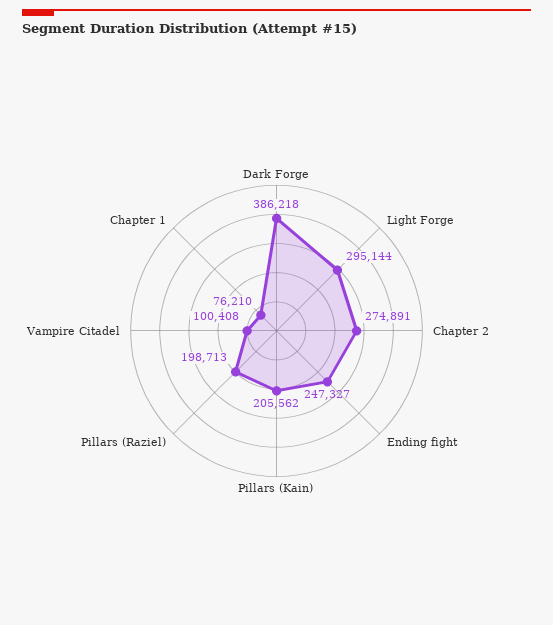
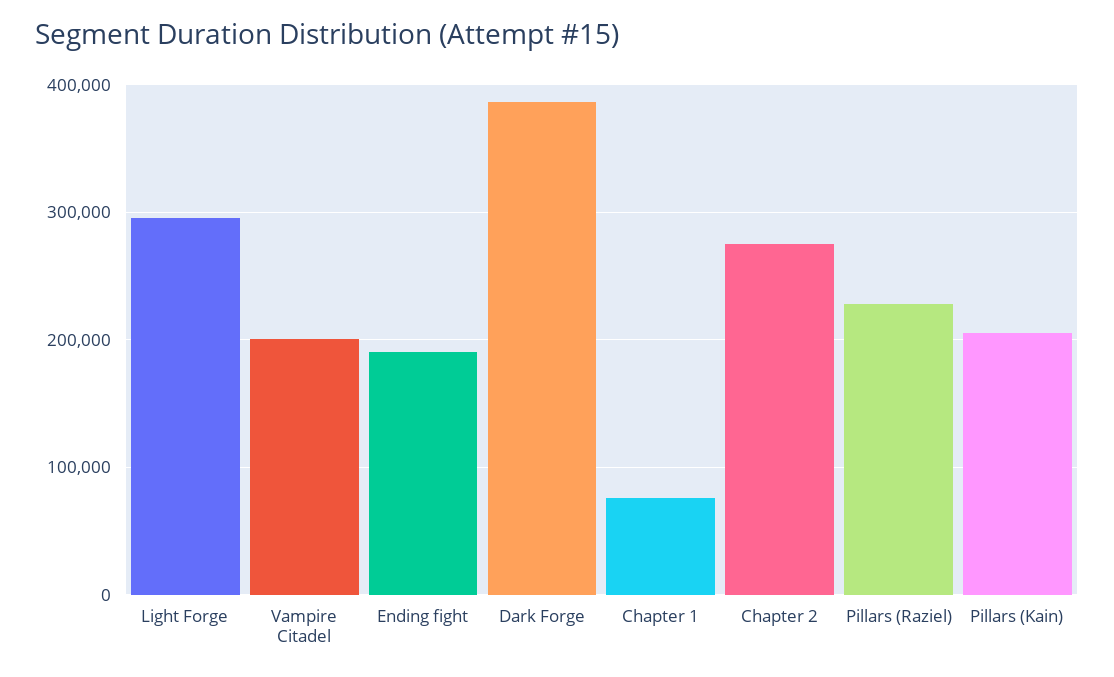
  {
    "Dark Forge": 386218,
    "Light Forge": 295144,
    "Chapter 2": 274891,
-   "Ending fight": 247327,
+   "Ending fight": 190000,
    "Pillars (Kain)": 205562,
-   "Pillars (Raziel)": 198713,
+   "Pillars (Raziel)": 230000,
-   "Vampire Citadel": 100408,
+   "Vampire Citadel": 200000,
    "Chapter 1": 76210
  }

